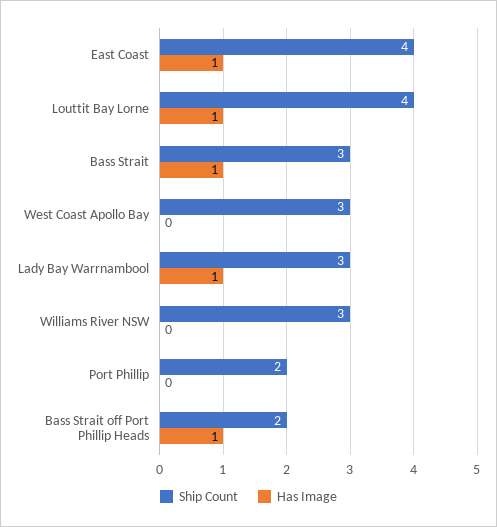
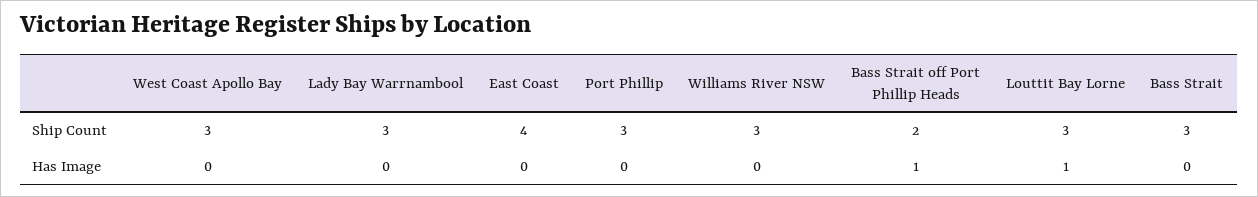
  {
    "Ship Count": {
      "East Coast": 4,
-     "Louttit Bay Lorne": 4,
+     "Louttit Bay Lorne": 3,
      "Bass Strait": 3,
      "West Coast Apollo Bay": 3,
      "Lady Bay Warrnambool": 3,
      "Williams River NSW": 3,
-     "Port Phillip": 2,
+     "Port Phillip": 3,
      "Bass Strait off Port Phillip Heads": 2
    },
    "Has Image": {
-     "East Coast": 1,
+     "East Coast": 0,
      "Louttit Bay Lorne": 1,
-     "Bass Strait": 1,
+     "Bass Strait": 0,
      "West Coast Apollo Bay": 0,
-     "Lady Bay Warrnambool": 1,
+     "Lady Bay Warrnambool": 0,
      "Williams River NSW": 0,
      "Port Phillip": 0,
      "Bass Strait off Port Phillip Heads": 1
    }
  }

